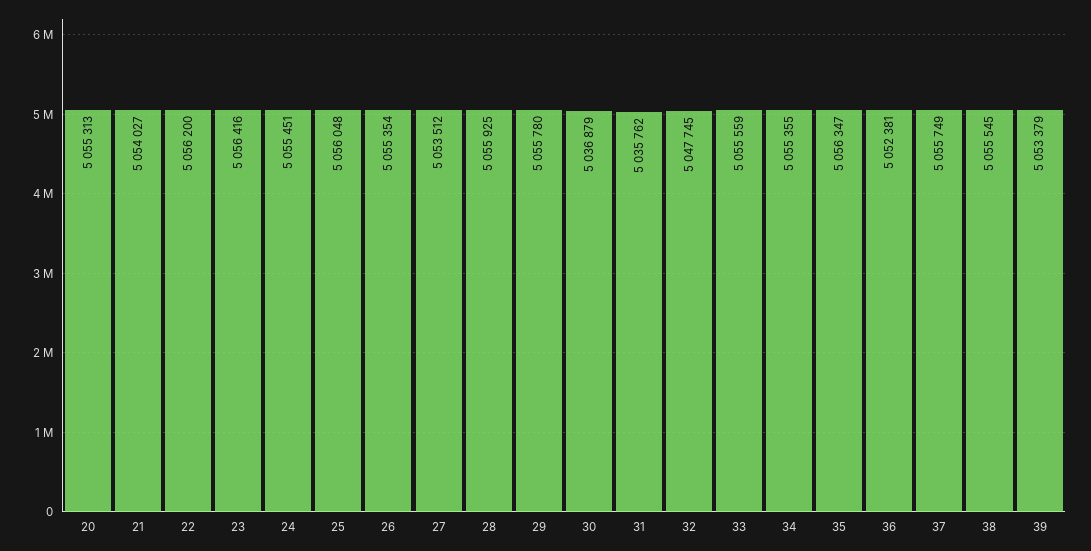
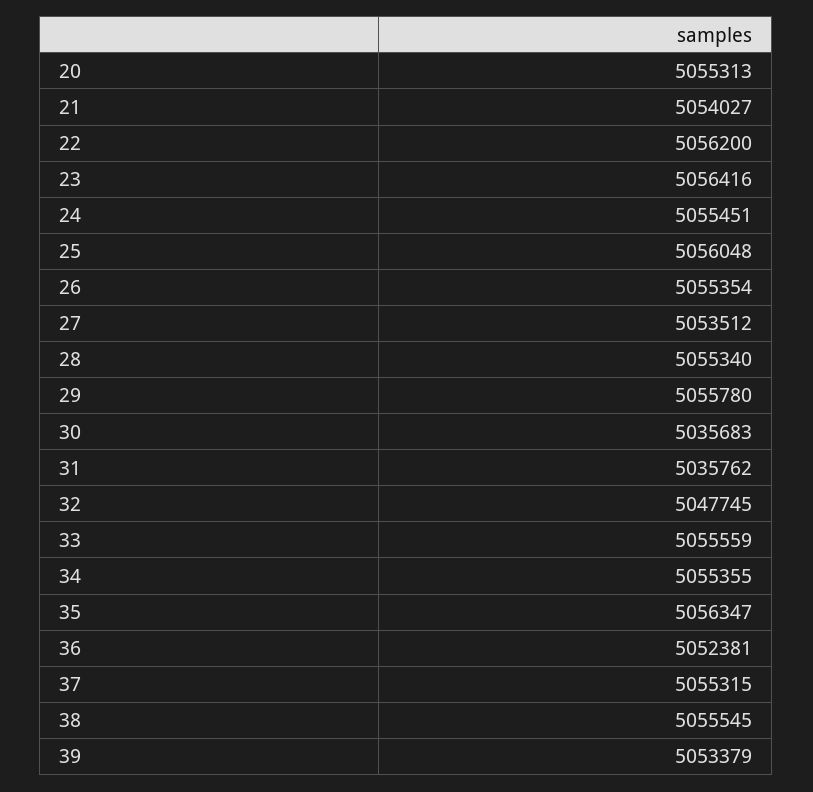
  {
    "20": 5055313,
    "21": 5054027,
    "22": 5056200,
    "23": 5056416,
    "24": 5055451,
    "25": 5056048,
    "26": 5055354,
    "27": 5053512,
-   "28": 5055925,
+   "28": 5055340,
    "29": 5055780,
-   "30": 5036879,
+   "30": 5035683,
    "31": 5035762,
    "32": 5047745,
    "33": 5055559,
    "34": 5055355,
    "35": 5056347,
    "36": 5052381,
-   "37": 5055749,
+   "37": 5055315,
    "38": 5055545,
    "39": 5053379
  }

